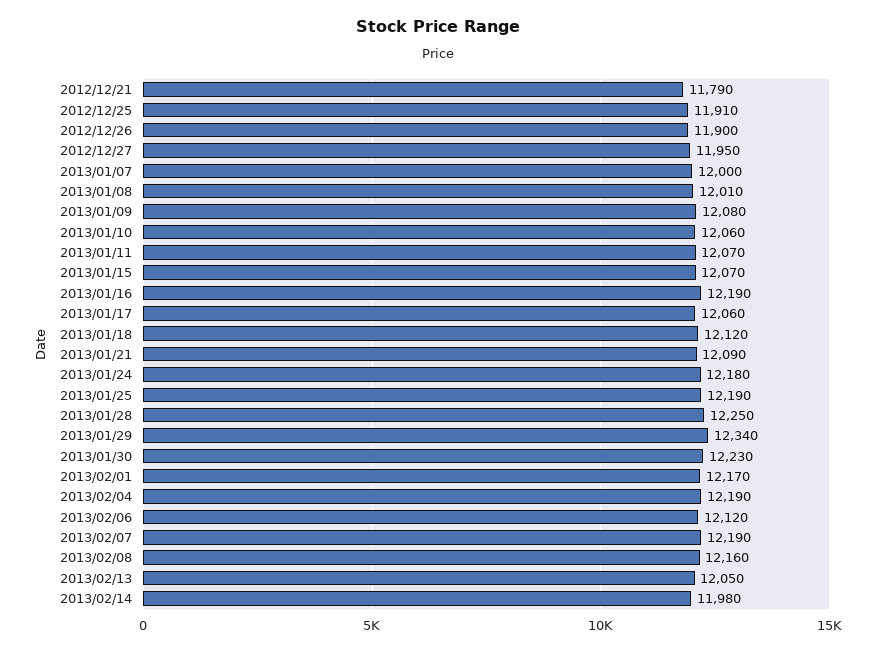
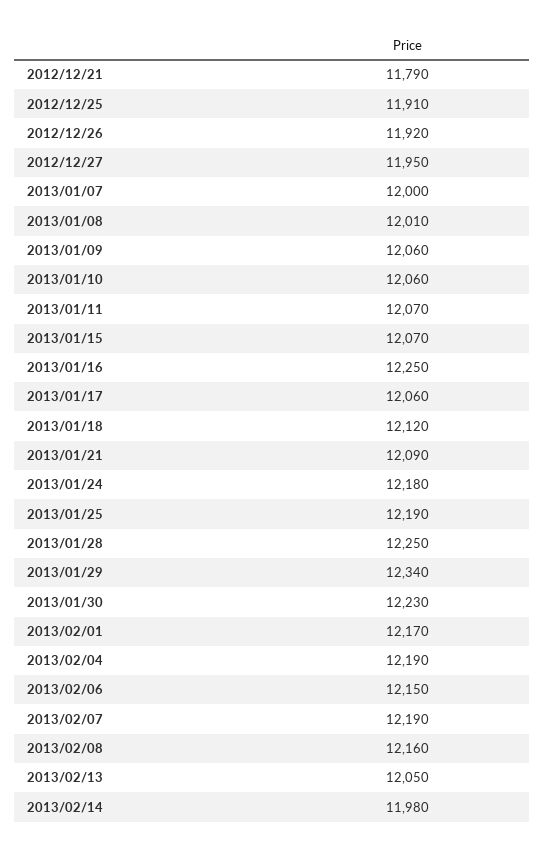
  {
    "2012/12/21": 11790,
    "2012/12/25": 11910,
-   "2012/12/26": 11900,
+   "2012/12/26": 11920,
    "2012/12/27": 11950,
    "2013/01/07": 12000,
    "2013/01/08": 12010,
-   "2013/01/09": 12080,
+   "2013/01/09": 12060,
    "2013/01/10": 12060,
    "2013/01/11": 12070,
    "2013/01/15": 12070,
-   "2013/01/16": 12190,
+   "2013/01/16": 12250,
    "2013/01/17": 12060,
    "2013/01/18": 12120,
    "2013/01/21": 12090,
    "2013/01/24": 12180,
    "2013/01/25": 12190,
    "2013/01/28": 12250,
    "2013/01/29": 12340,
    "2013/01/30": 12230,
    "2013/02/01": 12170,
    "2013/02/04": 12190,
-   "2013/02/06": 12120,
+   "2013/02/06": 12150,
    "2013/02/07": 12190,
    "2013/02/08": 12160,
    "2013/02/13": 12050,
    "2013/02/14": 11980
  }

